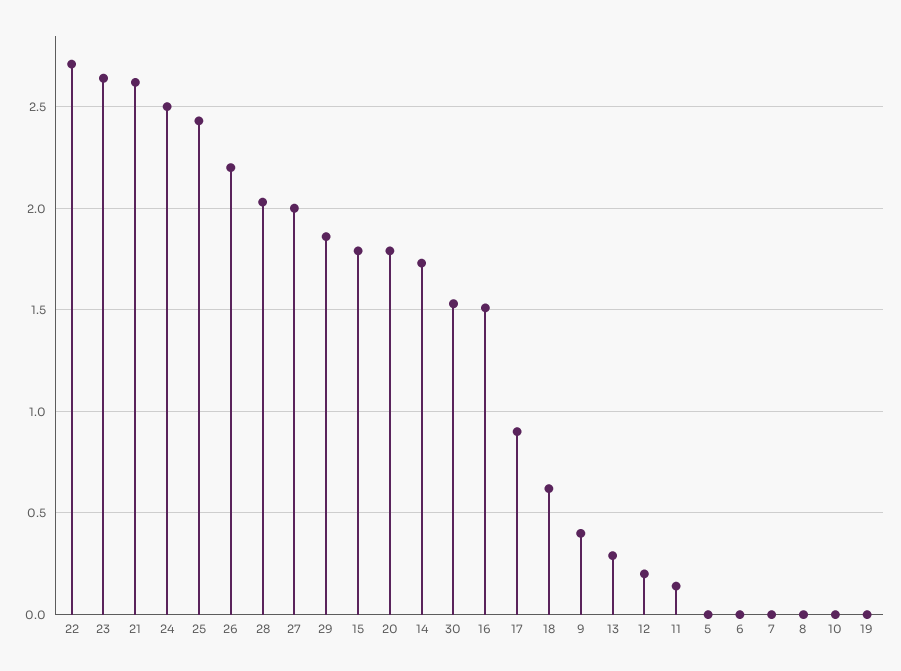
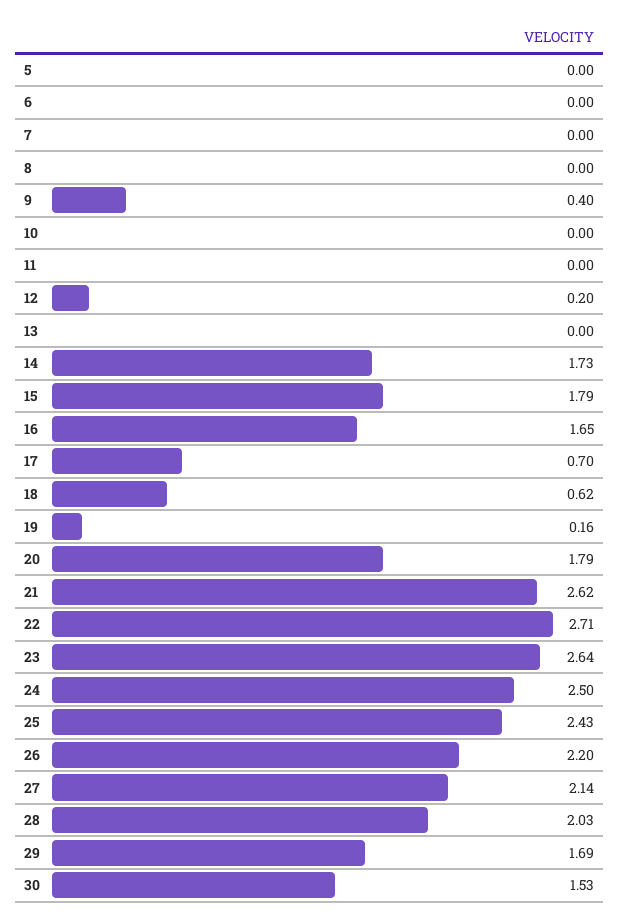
  {
    "22": 2.71,
    "23": 2.64,
    "21": 2.62,
    "24": 2.5,
    "25": 2.43,
    "26": 2.2,
    "28": 2.03,
-   "27": 2,
+   "27": 2.14,
-   "29": 1.85,
+   "29": 1.69,
    "15": 1.79,
    "20": 1.79,
    "14": 1.73,
    "30": 1.53,
-   "16": 1.5,
+   "16": 1.65,
-   "17": 0.9,
+   "17": 0.7,
    "18": 0.62,
    "9": 0.4,
-   "13": 0.3,
+   "13": 0,
    "12": 0.2,
-   "11": 0.15,
+   "11": 0,
    "5": 0,
    "6": 0,
    "7": 0,
    "8": 0,
    "10": 0,
-   "19": 0
+   "19": 0.16
  }

